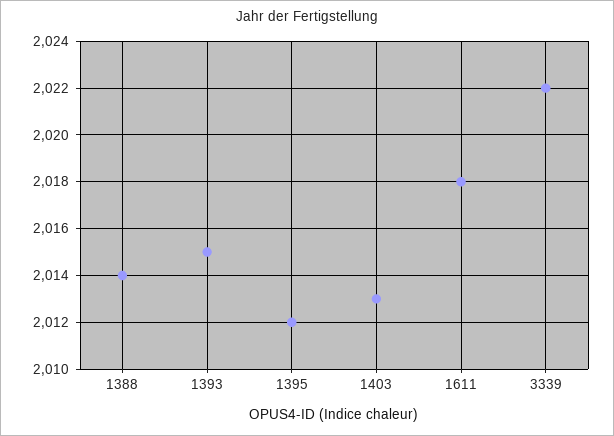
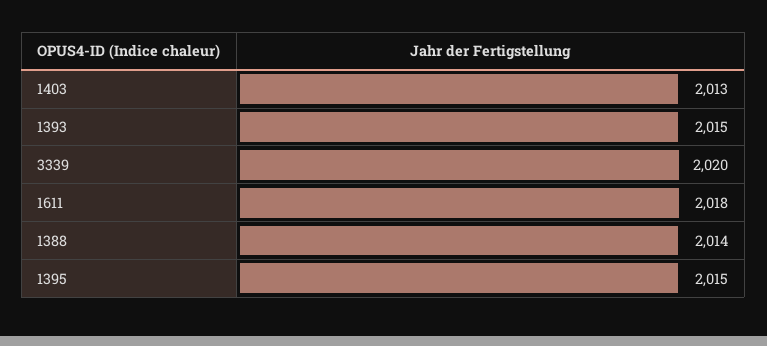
  {
    "1388": 2014,
    "1393": 2015,
-   "1395": 2012,
+   "1395": 2015,
    "1403": 2013,
    "1611": 2018,
-   "3339": 2022
+   "3339": 2020
  }

